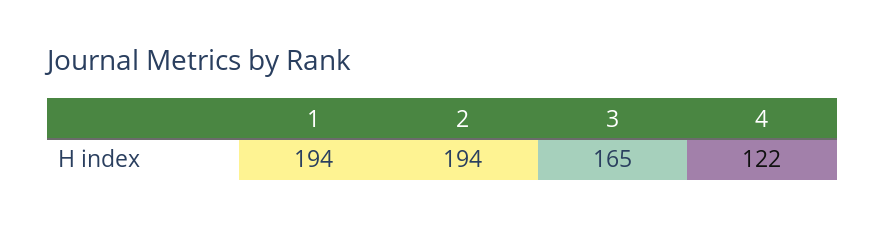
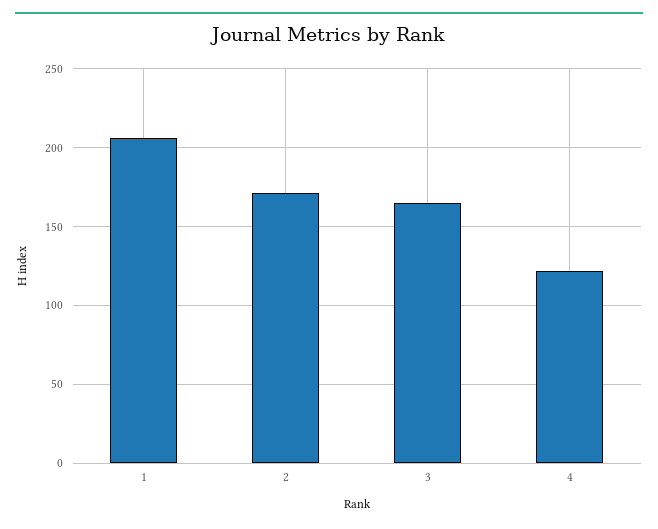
  {
-   "1": 194,
+   "1": 205,
-   "2": 194,
+   "2": 170,
    "3": 165,
    "4": 122
  }

